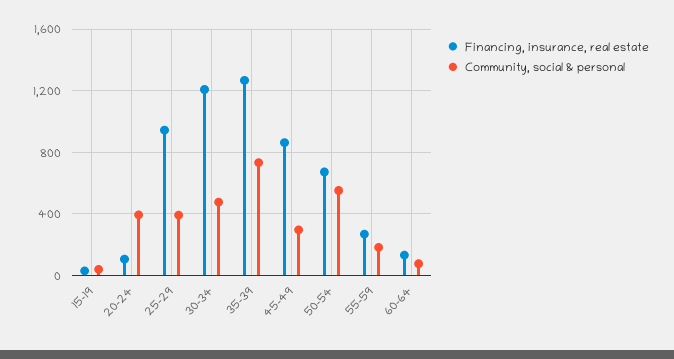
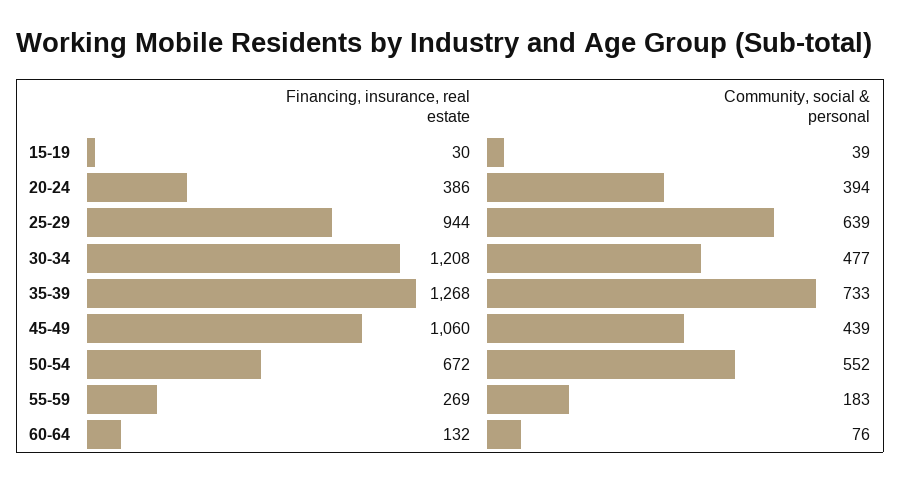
  {
    "Financing, insurance, real estate": {
      "15-19": 30,
-     "20-24": 100,
+     "20-24": 386,
      "25-29": 944,
      "30-34": 1208,
      "35-39": 1268,
-     "45-49": 850,
+     "45-49": 1060,
      "50-54": 672,
      "55-59": 269,
      "60-64": 132
    },
    "Community, social & personal": {
      "15-19": 39,
      "20-24": 394,
-     "25-29": 400,
+     "25-29": 639,
      "30-34": 477,
      "35-39": 733,
-     "45-49": 300,
+     "45-49": 439,
      "50-54": 552,
      "55-59": 183,
      "60-64": 76
    }
  }

